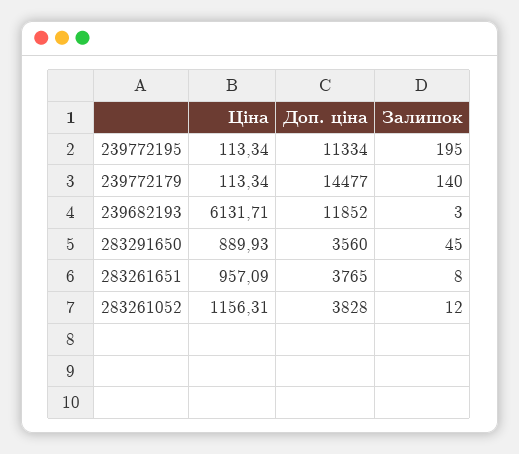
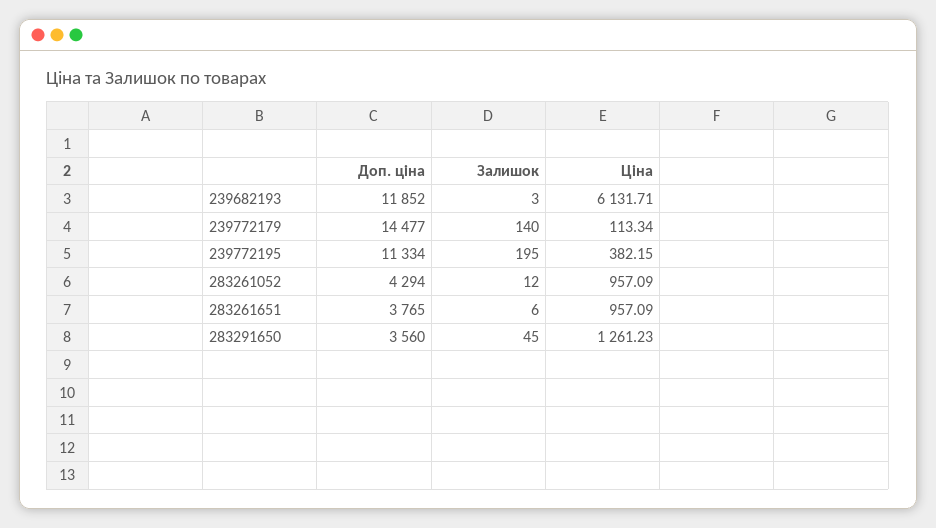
  {
    "Ціна": {
-     "239772195": 113.34,
+     "239772195": 382.15,
      "239772179": 113.34,
      "239682193": 6131.71,
-     "283291650": 889.93,
+     "283291650": 1261.23,
      "283261651": 957.09,
-     "283261052": 1156.31
+     "283261052": 957.09
    },
    "Доп. ціна": {
      "239772195": 11334,
      "239772179": 14477,
      "239682193": 11852,
      "283291650": 3560,
      "283261651": 3765,
-     "283261052": 3828
+     "283261052": 4294
    },
    "Залишок": {
      "239772195": 195,
      "239772179": 140,
      "239682193": 3,
      "283291650": 45,
-     "283261651": 8,
+     "283261651": 6,
      "283261052": 12
    }
  }

